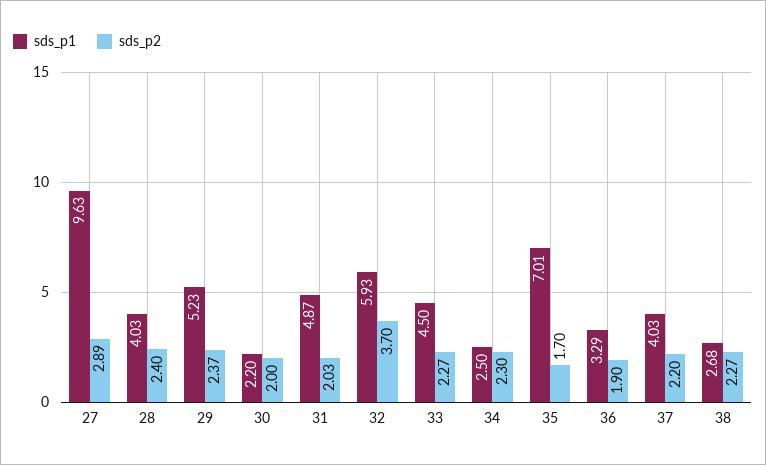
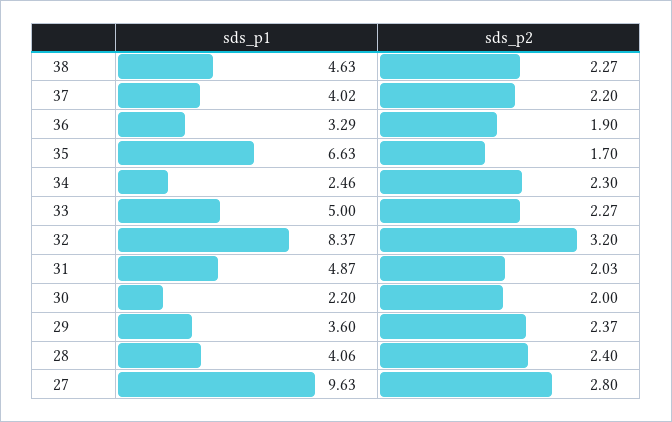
  {
    "sds_p1": {
      "27": 9.63,
-     "28": 4.03,
+     "28": 4.06,
-     "29": 5.23,
+     "29": 3.6,
      "30": 2.2,
      "31": 4.87,
-     "32": 5.93,
+     "32": 8.37,
-     "33": 4.5,
+     "33": 5,
-     "34": 2.5,
+     "34": 2.46,
-     "35": 7.01,
+     "35": 6.63,
      "36": 3.29,
-     "37": 4.03,
+     "37": 4.02,
-     "38": 2.68
+     "38": 4.63
    },
    "sds_p2": {
-     "27": 2.89,
+     "27": 2.8,
      "28": 2.4,
      "29": 2.37,
      "30": 2,
      "31": 2.03,
-     "32": 3.7,
+     "32": 3.2,
      "33": 2.27,
      "34": 2.3,
      "35": 1.7,
      "36": 1.9,
      "37": 2.2,
      "38": 2.27
    }
  }

